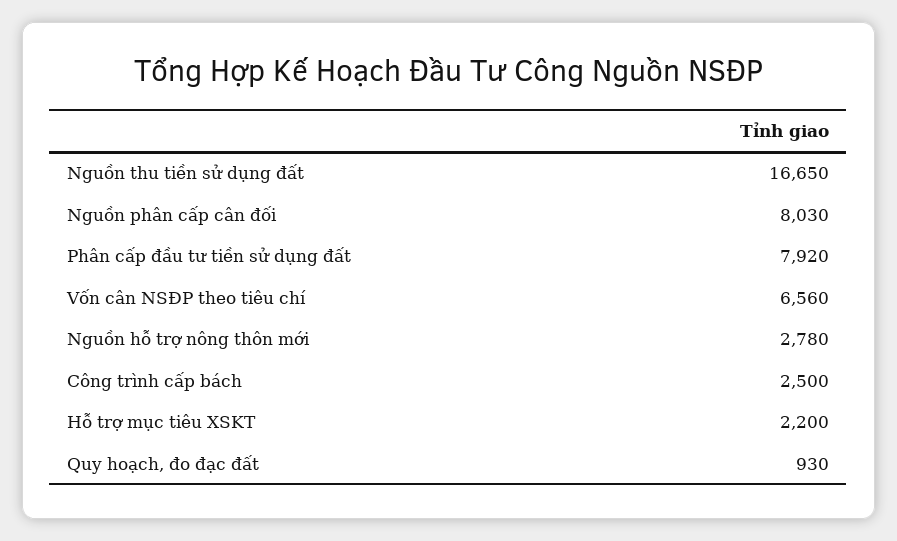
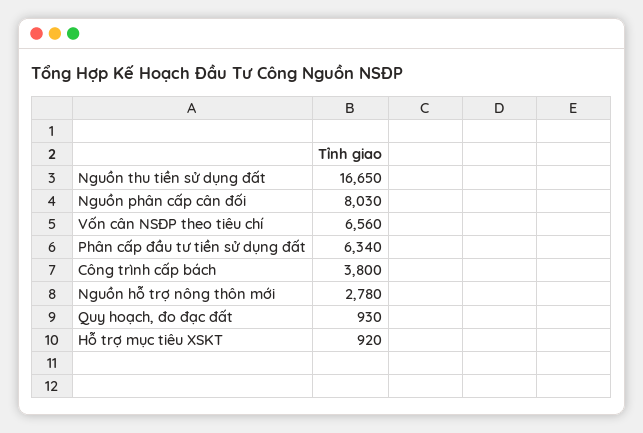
  {
    "Nguồn thu tiền sử dụng đất": 16650,
    "Nguồn phân cấp cân đối": 8030,
-   "Phân cấp đầu tư tiền sử dụng đất": 7920,
+   "Phân cấp đầu tư tiền sử dụng đất": 6340,
    "Vốn cân NSĐP theo tiêu chí": 6560,
    "Nguồn hỗ trợ nông thôn mới": 2780,
-   "Công trình cấp bách": 2500,
+   "Công trình cấp bách": 3800,
-   "Hỗ trợ mục tiêu XSKT": 2200,
+   "Hỗ trợ mục tiêu XSKT": 920,
    "Quy hoạch, đo đạc đất": 930
  }

